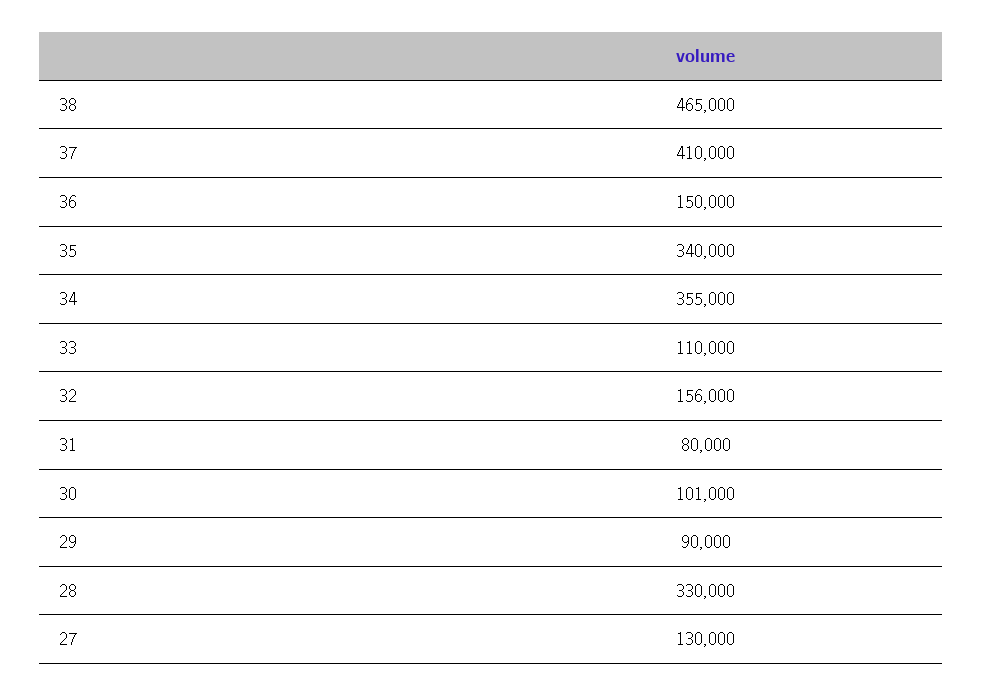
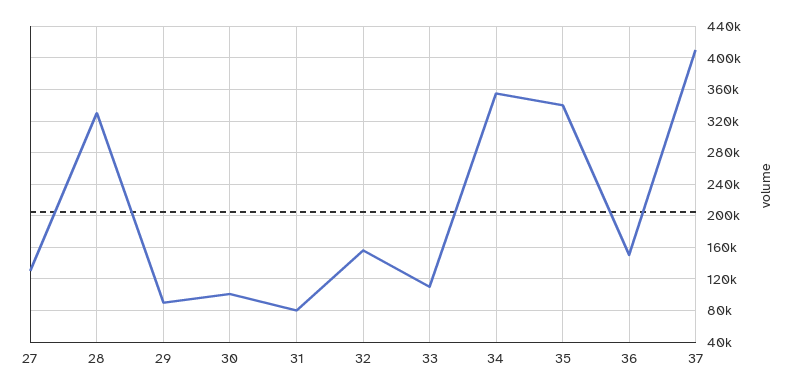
  {
-   "38": 465000,
    "37": 410000,
    "36": 150000,
    "35": 340000,
    "34": 355000,
    "33": 110000,
    "32": 156000,
    "31": 80000,
    "30": 101000,
    "29": 90000,
    "28": 330000,
    "27": 130000
  }

